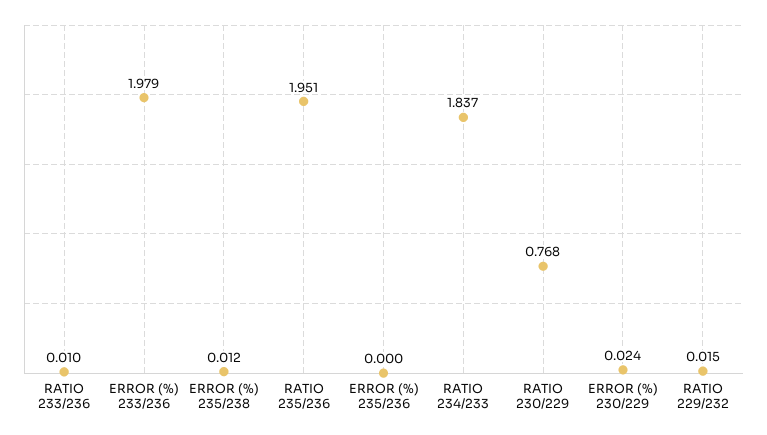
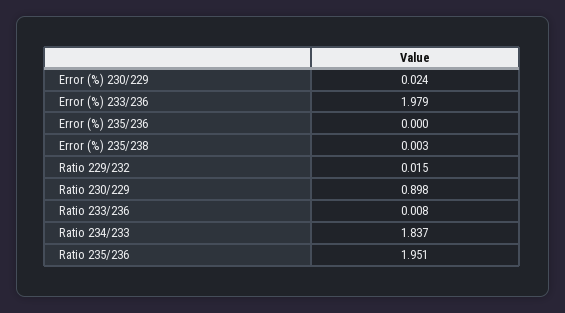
  {
-   "RATIO 233/236": 0.01,
+   "RATIO 233/236": 0.008,
    "ERROR (%) 233/236": 1.979,
-   "ERROR (%) 235/238": 0.012,
+   "ERROR (%) 235/238": 0.003,
    "RATIO 235/236": 1.951,
    "ERROR (%) 235/236": 0,
    "RATIO 234/233": 1.837,
-   "RATIO 230/229": 0.768,
+   "RATIO 230/229": 0.898,
    "ERROR (%) 230/229": 0.024,
    "RATIO 229/232": 0.015
  }

